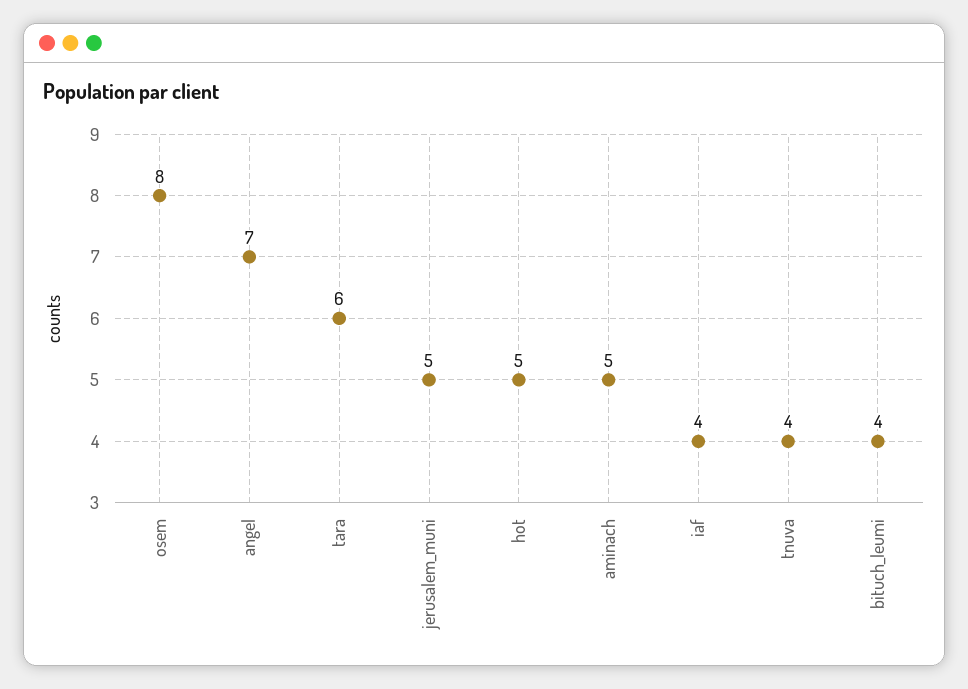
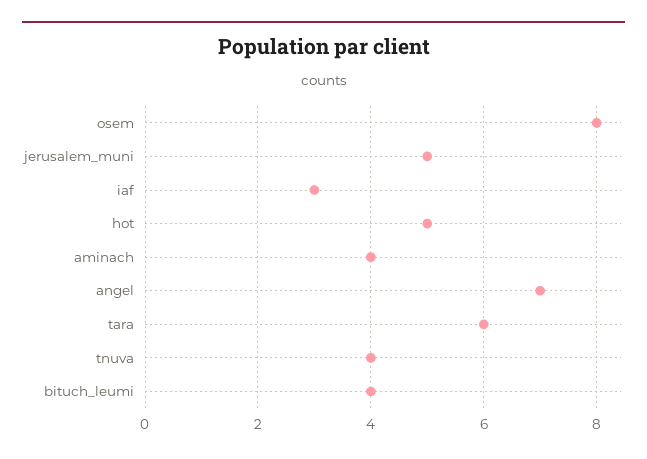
  {
    "osem": 8,
    "angel": 7,
    "tara": 6,
    "jerusalem_muni": 5,
    "hot": 5,
-   "aminach": 5,
+   "aminach": 4,
-   "iaf": 4,
+   "iaf": 3,
    "tnuva": 4,
    "bituch_leumi": 4
  }

